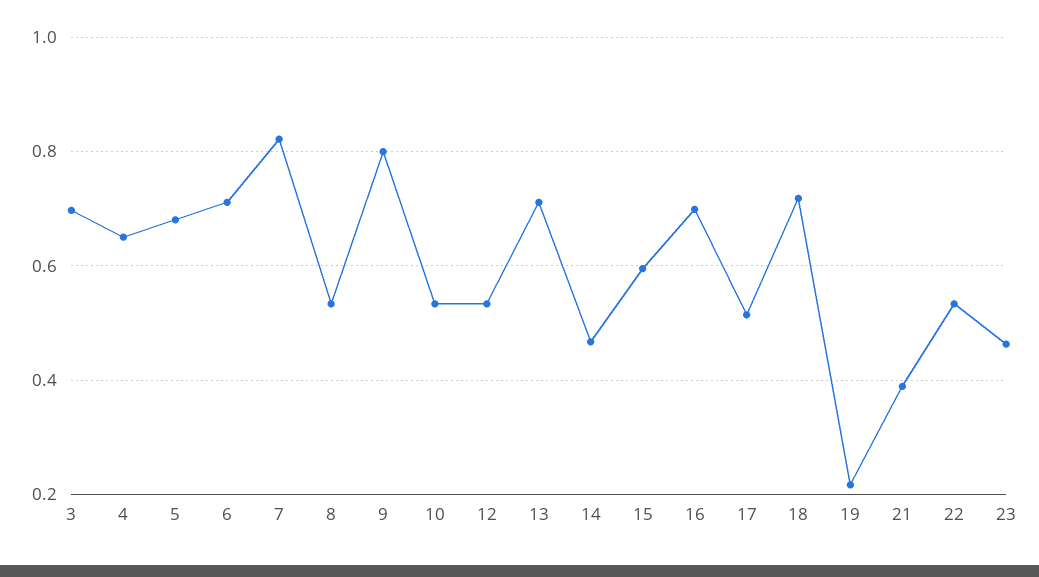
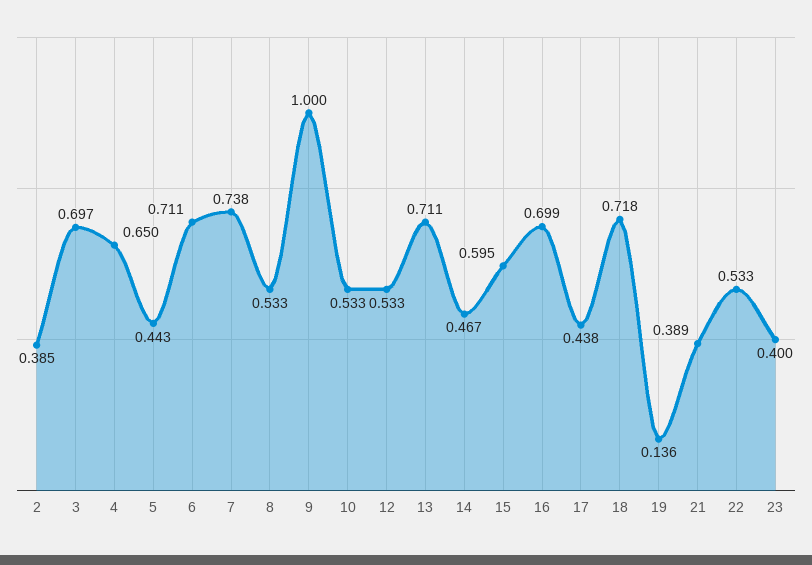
  {
    "3": 0.697,
    "4": 0.65,
-   "5": 0.68,
+   "5": 0.443,
    "6": 0.711,
-   "7": 0.82,
+   "7": 0.738,
    "8": 0.533,
-   "9": 0.8,
+   "9": 1,
    "10": 0.533,
    "12": 0.533,
    "13": 0.711,
    "14": 0.467,
    "15": 0.595,
    "16": 0.699,
-   "17": 0.52,
+   "17": 0.438,
    "18": 0.718,
-   "19": 0.22,
+   "19": 0.136,
    "21": 0.389,
    "22": 0.533,
-   "23": 0.46
+   "23": 0.4,
+   "2": 0.385
  }

